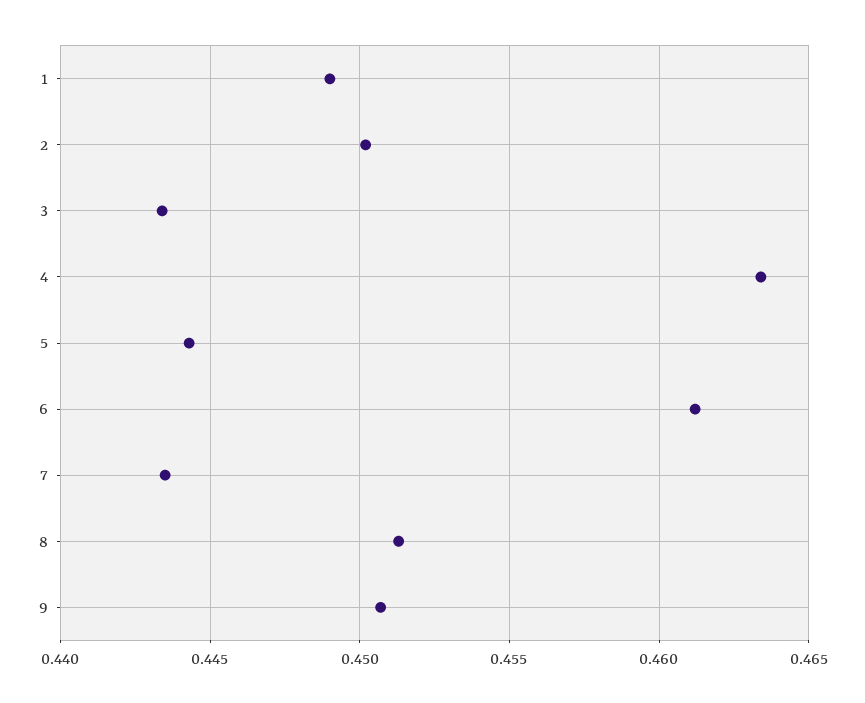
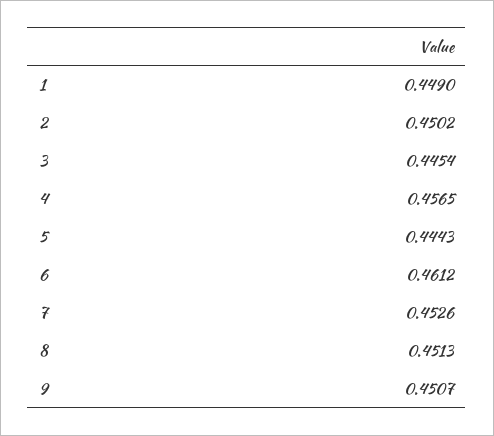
  {
    "1": 0.449,
    "2": 0.4502,
-   "3": 0.4435,
+   "3": 0.4454,
-   "4": 0.4635,
+   "4": 0.4565,
    "5": 0.4443,
    "6": 0.4612,
-   "7": 0.4435,
+   "7": 0.4526,
    "8": 0.4513,
    "9": 0.4507
  }

